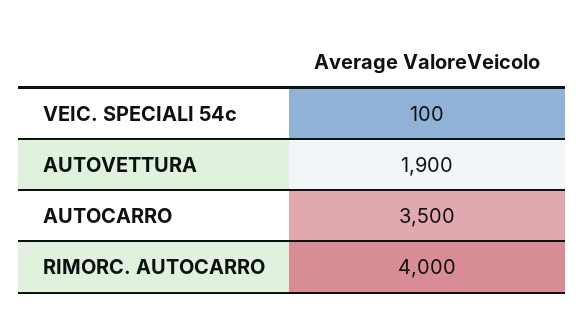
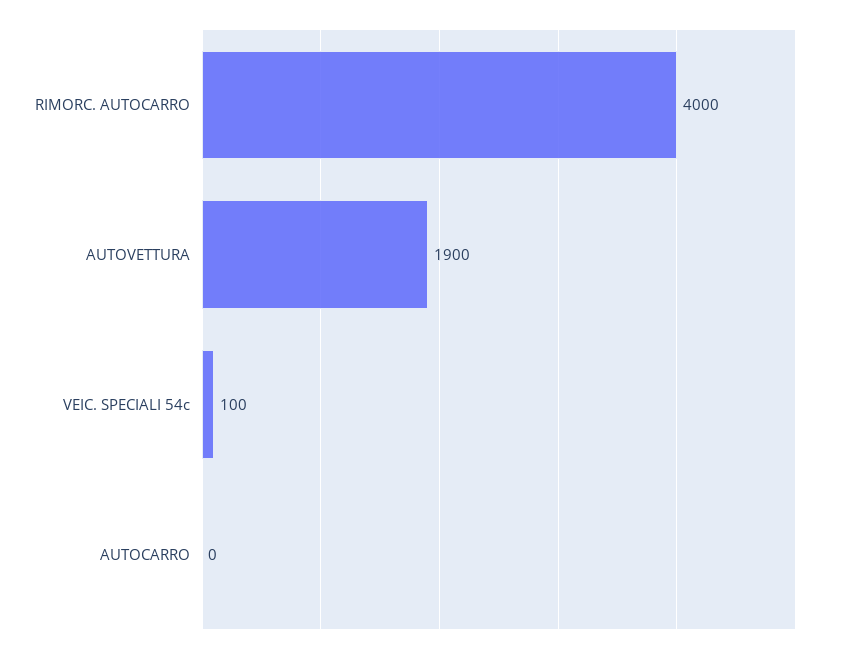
  {
    "VEIC. SPECIALI 54c": 100,
    "AUTOVETTURA": 1900,
-   "AUTOCARRO": 3500,
+   "AUTOCARRO": 0,
    "RIMORC. AUTOCARRO": 4000
  }

